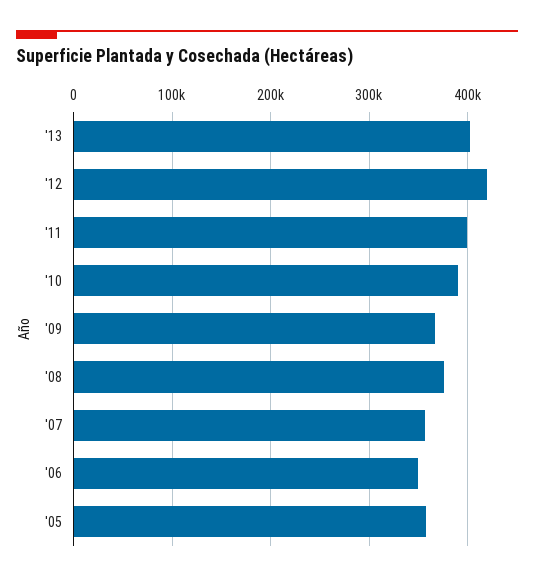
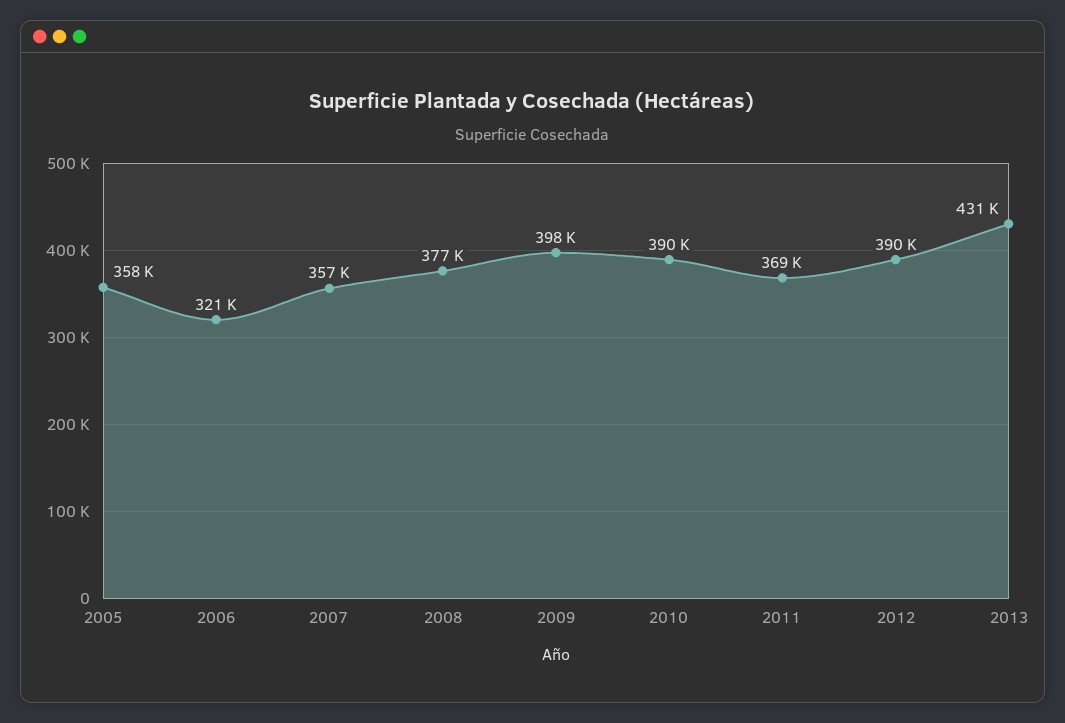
  {
-   "'13": 400000,
+   "'13": 431000,
-   "'12": 420000,
+   "'12": 390000,
-   "'11": 400000,
+   "'11": 369000,
    "'10": 390000,
-   "'09": 370000,
+   "'09": 398000,
    "'08": 377000,
    "'07": 357000,
-   "'06": 350000,
+   "'06": 321000,
    "'05": 358000
  }

